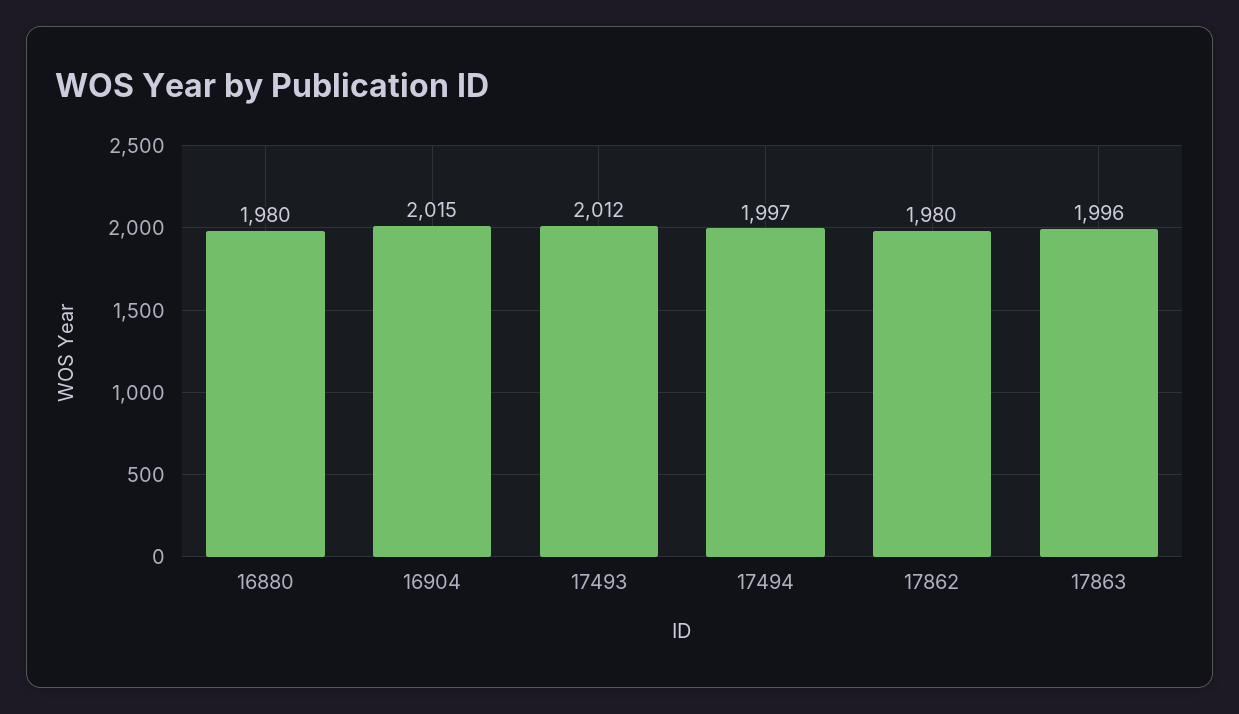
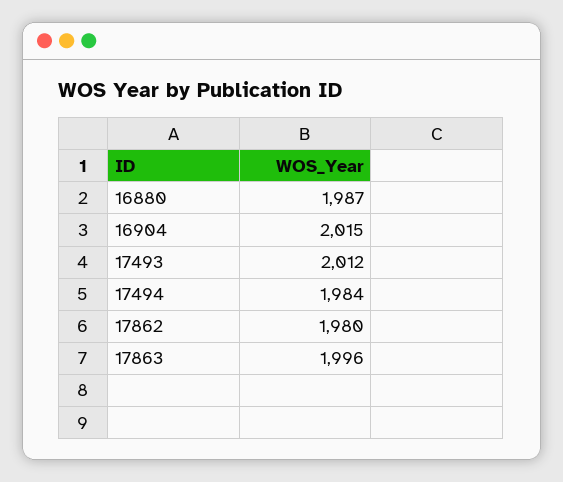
  {
-   "16880": 1980,
+   "16880": 1987,
    "16904": 2015,
    "17493": 2012,
-   "17494": 1997,
+   "17494": 1984,
    "17862": 1980,
    "17863": 1996
  }

